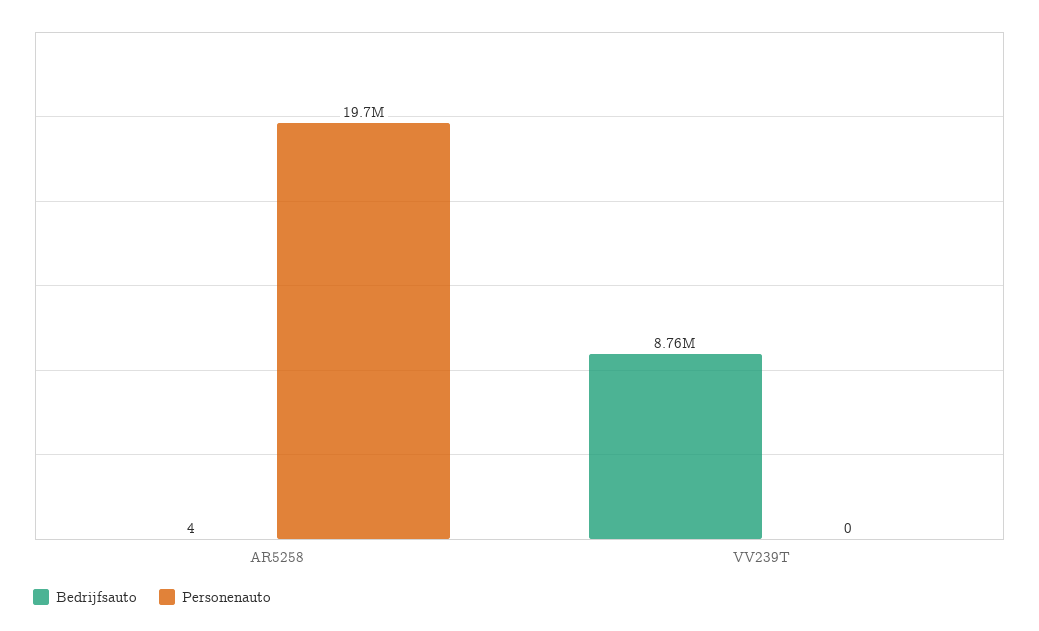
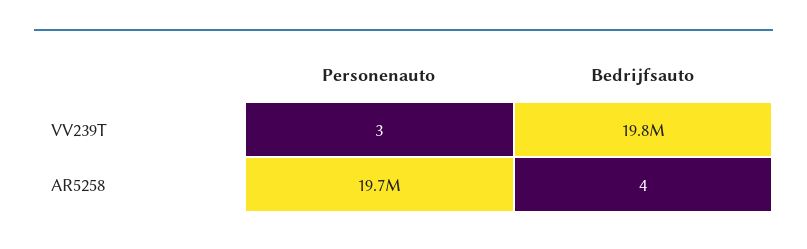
  {
    "Bedrijfsauto": {
      "AR5258": 4,
-     "VV239T": 8760000
+     "VV239T": 19800000
    },
    "Personenauto": {
      "AR5258": 19700000,
-     "VV239T": 0
+     "VV239T": 3
    }
  }

